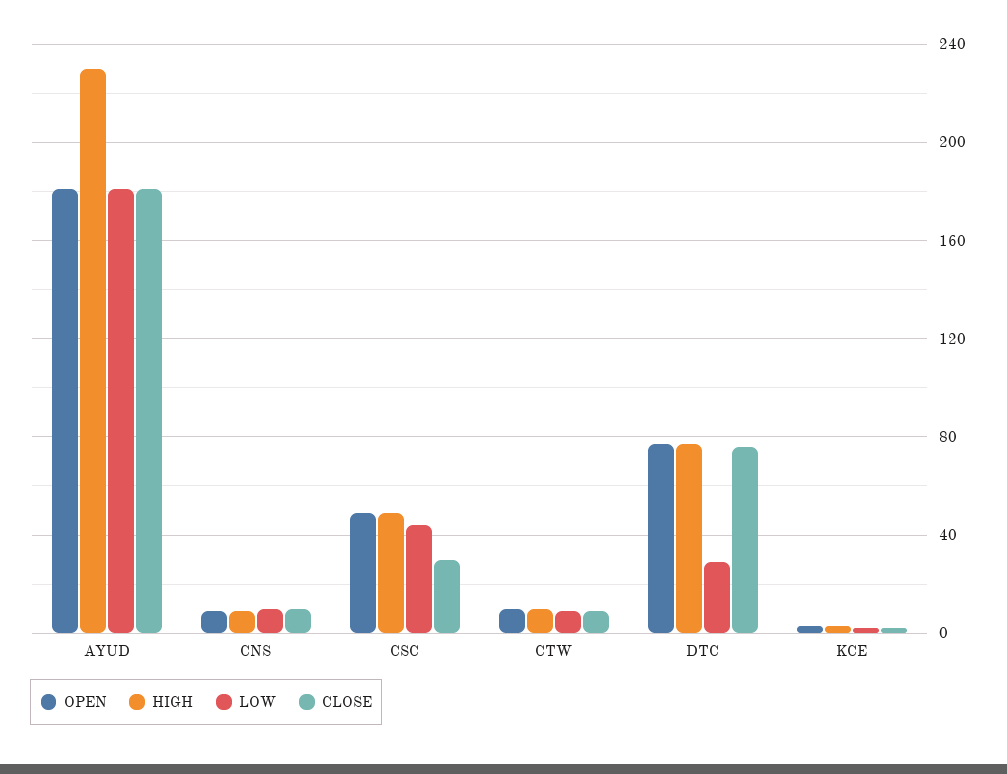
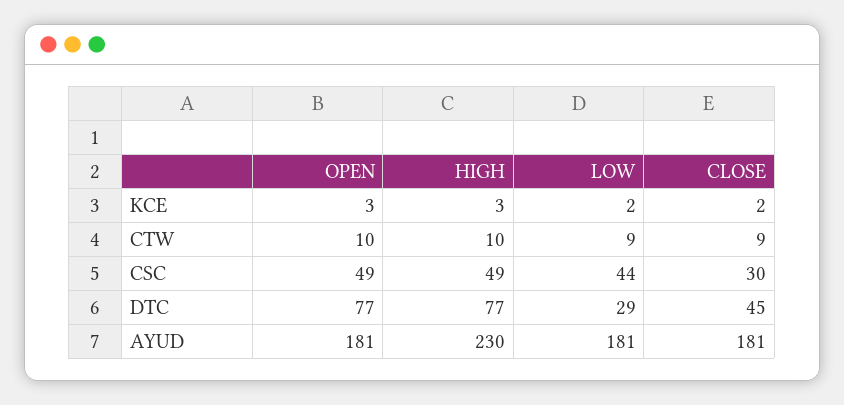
  {
    "OPEN": {
      "AYUD": 181,
-     "CNS": 10,
      "CSC": 49,
      "CTW": 10,
      "DTC": 77,
      "KCE": 3
    },
    "HIGH": {
      "AYUD": 230,
-     "CNS": 10,
      "CSC": 49,
      "CTW": 10,
      "DTC": 77,
      "KCE": 3
    },
    "LOW": {
      "AYUD": 181,
-     "CNS": 10,
      "CSC": 44,
      "CTW": 9,
      "DTC": 29,
      "KCE": 2
    },
    "CLOSE": {
      "AYUD": 181,
-     "CNS": 10,
      "CSC": 30,
      "CTW": 9,
-     "DTC": 75,
+     "DTC": 45,
      "KCE": 2
    }
  }

